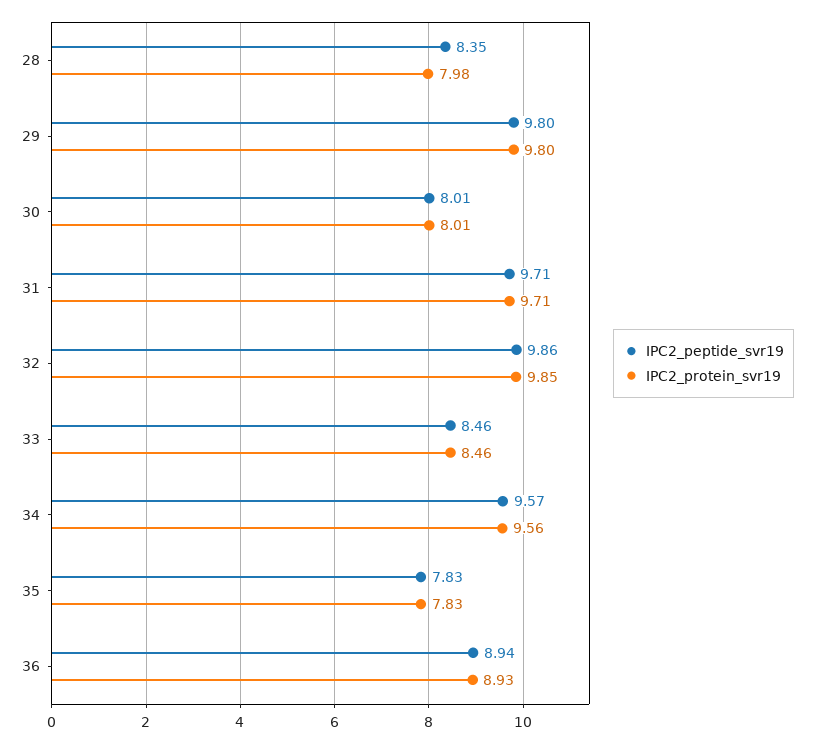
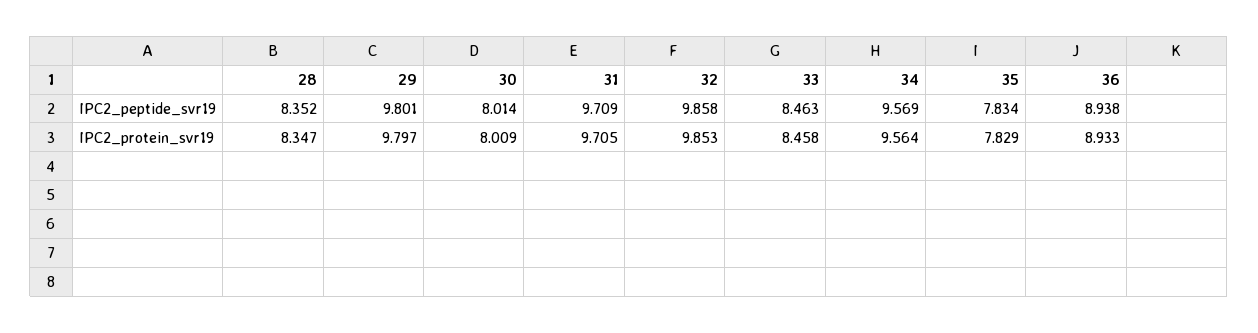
  {
    "IPC2_peptide_svr19": {
      "28": 8.352,
      "29": 9.801,
      "30": 8.014,
      "31": 9.709,
      "32": 9.858,
      "33": 8.463,
      "34": 9.569,
      "35": 7.834,
      "36": 8.938
    },
    "IPC2_protein_svr19": {
-     "28": 7.98,
+     "28": 8.347,
      "29": 9.797,
      "30": 8.009,
      "31": 9.705,
      "32": 9.853,
      "33": 8.458,
      "34": 9.564,
      "35": 7.829,
      "36": 8.933
    }
  }

